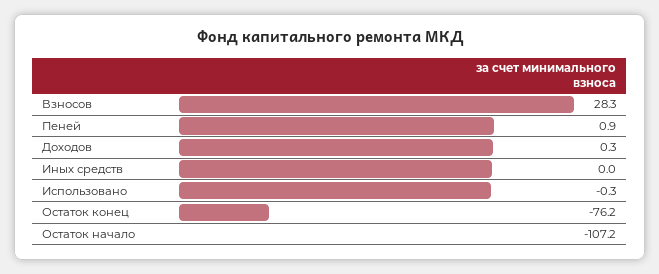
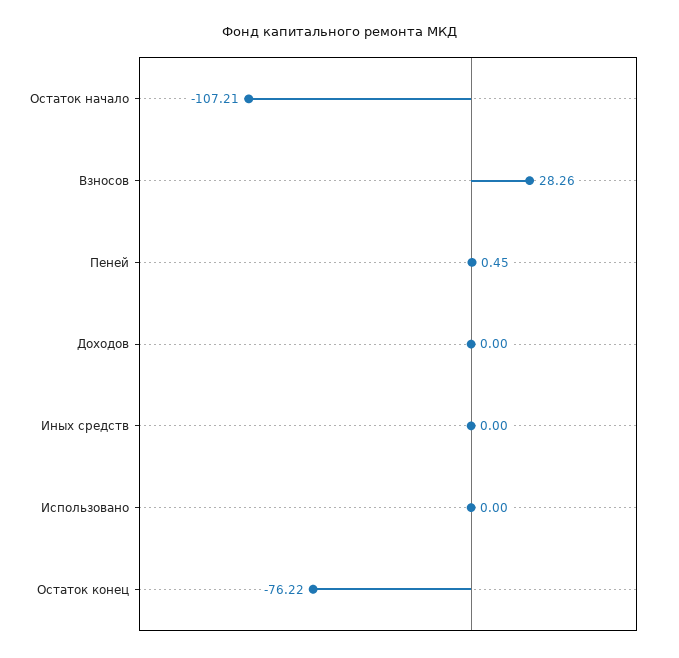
  {
    "Взносов": 28.26,
-   "Пеней": 0.9,
+   "Пеней": 0.45,
-   "Доходов": 0.3,
+   "Доходов": 0,
    "Иных средств": 0,
-   "Использовано": -0.3,
+   "Использовано": 0,
    "Остаток конец": -76.22,
    "Остаток начало": -107.21
  }

